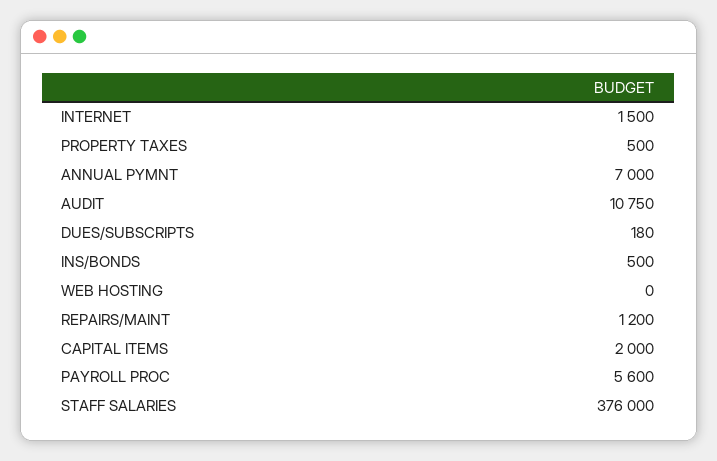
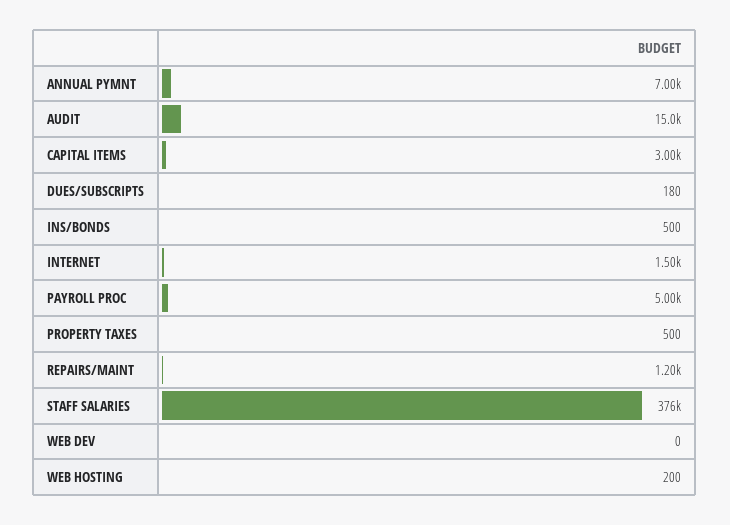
  {
    "INTERNET": 1500,
    "PROPERTY TAXES": 500,
    "ANNUAL PYMNT": 7000,
-   "AUDIT": 10750,
+   "AUDIT": 15000,
    "DUES/SUBSCRIPTS": 180,
    "INS/BONDS": 500,
-   "WEB HOSTING": 0,
+   "WEB HOSTING": 200,
    "REPAIRS/MAINT": 1200,
-   "CAPITAL ITEMS": 2000,
+   "CAPITAL ITEMS": 3000,
-   "PAYROLL PROC": 5600,
+   "PAYROLL PROC": 5000,
-   "STAFF SALARIES": 376000
+   "STAFF SALARIES": 376000,
+   "WEB DEV": 0
  }

